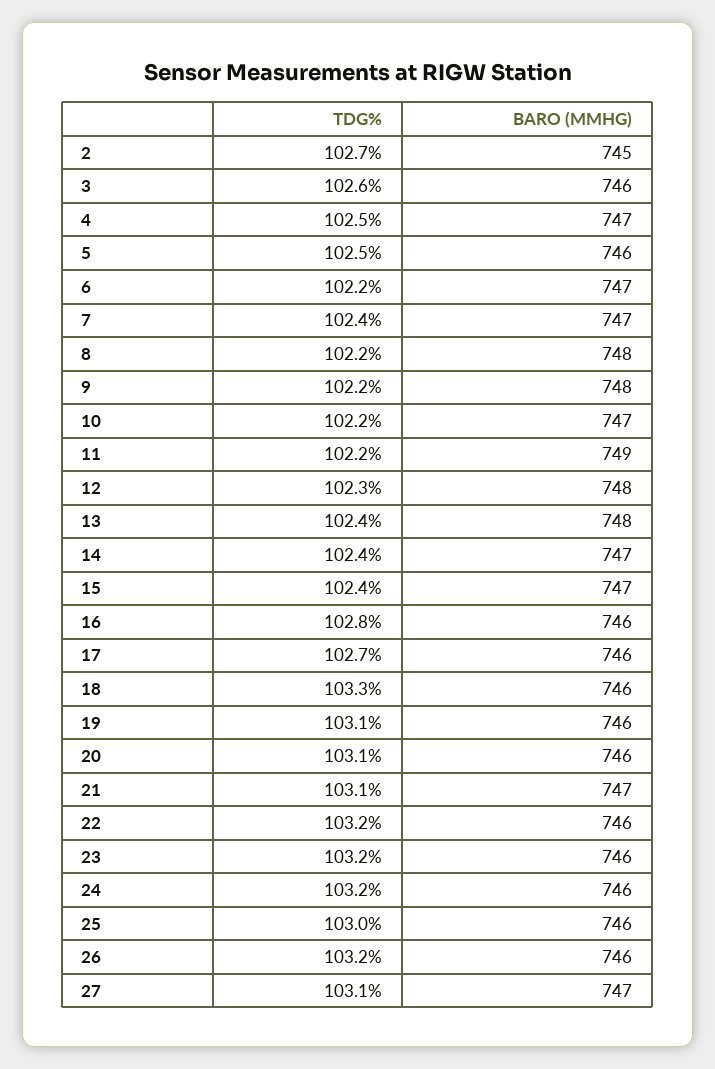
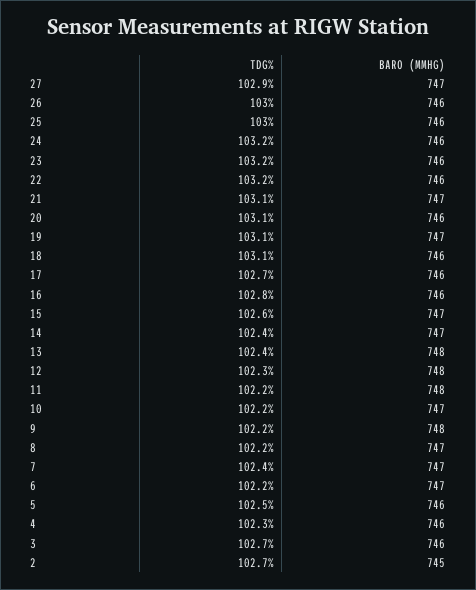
  {
    "TDG%": {
      "2": 102.7,
-     "3": 102.6,
+     "3": 102.7,
-     "4": 102.5,
+     "4": 102.3,
      "5": 102.5,
      "6": 102.2,
      "7": 102.4,
      "8": 102.2,
      "9": 102.2,
      "10": 102.2,
      "11": 102.2,
      "12": 102.3,
      "13": 102.4,
      "14": 102.4,
-     "15": 102.4,
+     "15": 102.6,
      "16": 102.8,
      "17": 102.7,
-     "18": 103.3,
+     "18": 103.1,
      "19": 103.1,
      "20": 103.1,
      "21": 103.1,
      "22": 103.2,
      "23": 103.2,
      "24": 103.2,
      "25": 103,
-     "26": 103.2,
+     "26": 103,
-     "27": 103.1
+     "27": 102.9
    },
    "BARO (MMHG)": {
      "2": 745,
      "3": 746,
-     "4": 747,
+     "4": 746,
      "5": 746,
      "6": 747,
      "7": 747,
-     "8": 748,
+     "8": 747,
      "9": 748,
      "10": 747,
-     "11": 749,
+     "11": 748,
      "12": 748,
      "13": 748,
      "14": 747,
      "15": 747,
      "16": 746,
      "17": 746,
      "18": 746,
-     "19": 746,
+     "19": 747,
      "20": 746,
      "21": 747,
      "22": 746,
      "23": 746,
      "24": 746,
      "25": 746,
      "26": 746,
      "27": 747
    }
  }

